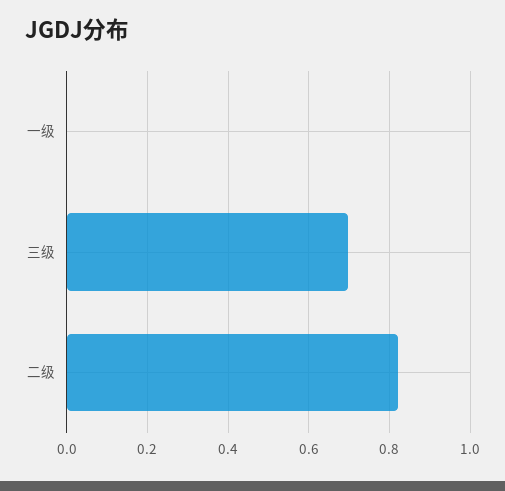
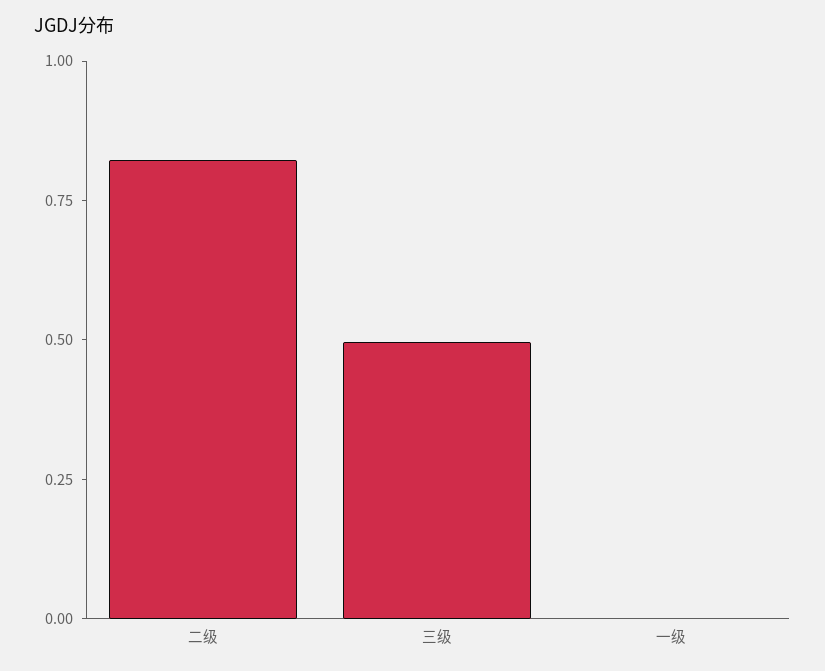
  {
    "一级": 0,
-   "三级": 0.7,
+   "三级": 0.5,
    "二级": 0.82
  }

